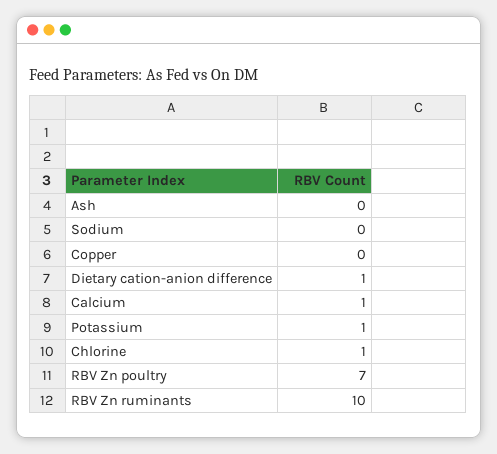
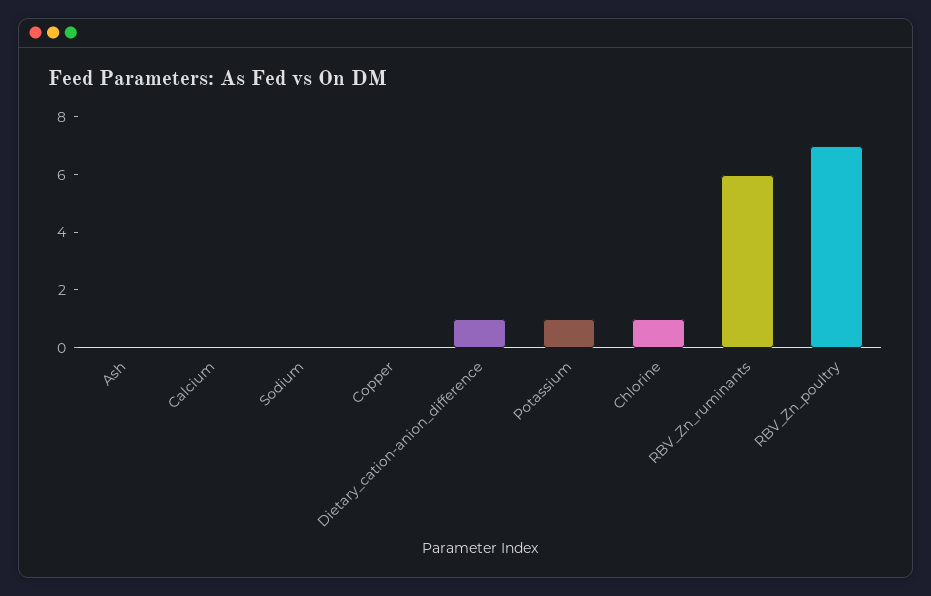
  {
    "Ash": 0,
    "Sodium": 0,
    "Copper": 0,
    "Dietary cation-anion difference": 1,
-   "Calcium": 1,
+   "Calcium": 0,
    "Potassium": 1,
    "Chlorine": 1,
    "RBV Zn poultry": 7,
-   "RBV Zn ruminants": 10
+   "RBV Zn ruminants": 6
  }

